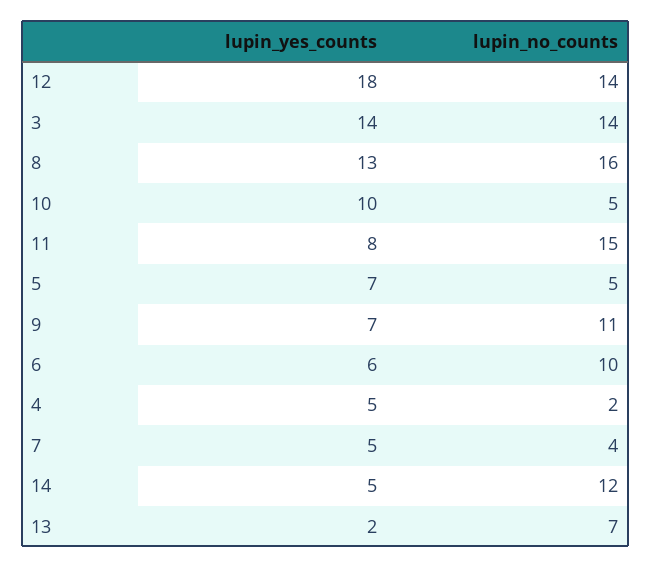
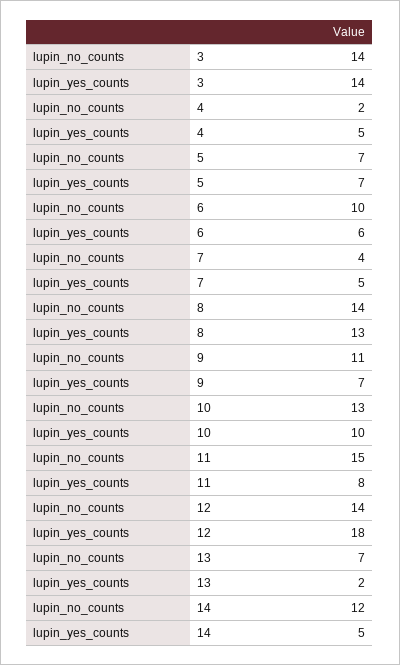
  {
    "lupin_yes_counts": {
      "12": 18,
      "3": 14,
      "8": 13,
      "10": 10,
      "11": 8,
      "5": 7,
      "9": 7,
      "6": 6,
      "4": 5,
      "7": 5,
      "14": 5,
      "13": 2
    },
    "lupin_no_counts": {
      "12": 14,
      "3": 14,
-     "8": 16,
+     "8": 14,
-     "10": 5,
+     "10": 13,
      "11": 15,
-     "5": 5,
+     "5": 7,
      "9": 11,
      "6": 10,
      "4": 2,
      "7": 4,
      "14": 12,
      "13": 7
    }
  }

